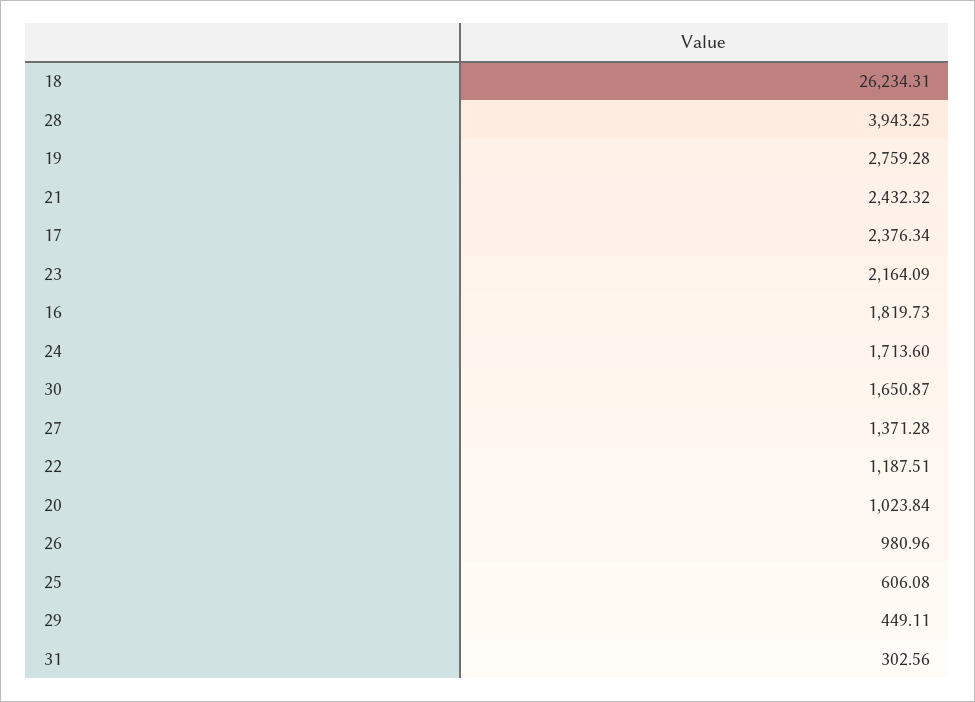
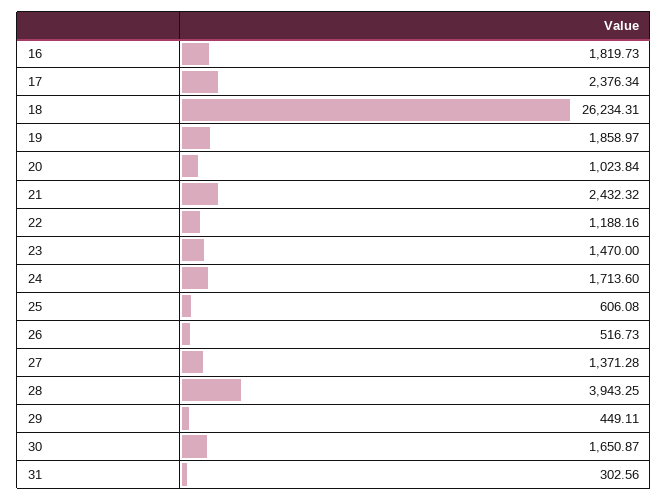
  {
    "18": 26234.31,
    "28": 3943.25,
-   "19": 2759.28,
+   "19": 1858.97,
    "21": 2432.32,
    "17": 2376.34,
-   "23": 2164.09,
+   "23": 1470,
    "16": 1819.73,
    "24": 1713.6,
    "30": 1650.87,
    "27": 1371.28,
-   "22": 1187.51,
+   "22": 1188.16,
    "20": 1023.84,
-   "26": 980.96,
+   "26": 516.73,
    "25": 606.08,
    "29": 449.11,
    "31": 302.56
  }

